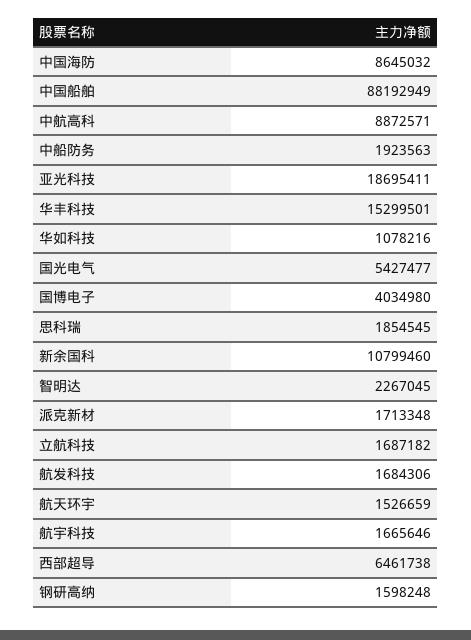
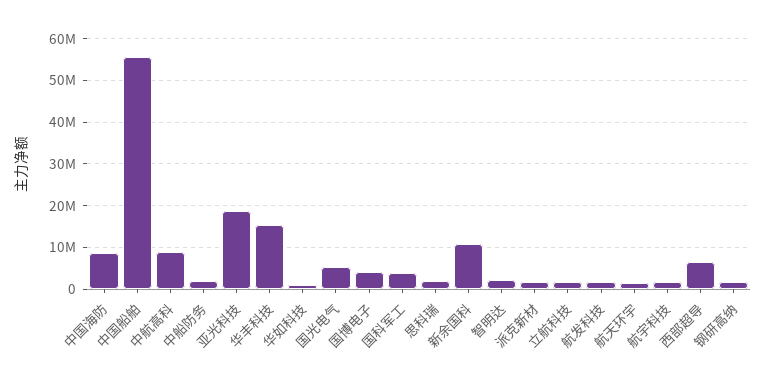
  {
    "中国海防": 8645032,
-   "中国船舶": 88192949,
+   "中国船舶": 56000000,
    "中航高科": 8872571,
    "中船防务": 1923563,
    "亚光科技": 18695411,
    "华丰科技": 15299501,
    "华如科技": 1078216,
    "国光电气": 5427477,
    "国博电子": 4034980,
    "思科瑞": 1854545,
    "新余国科": 10799460,
    "智明达": 2267045,
    "派克新材": 1713348,
    "立航科技": 1687182,
    "航发科技": 1684306,
    "航天环宇": 1526659,
    "航宇科技": 1665646,
    "西部超导": 6461738,
-   "钢研高纳": 1598248
+   "钢研高纳": 1598248,
+   "国科军工": 4000000
  }

